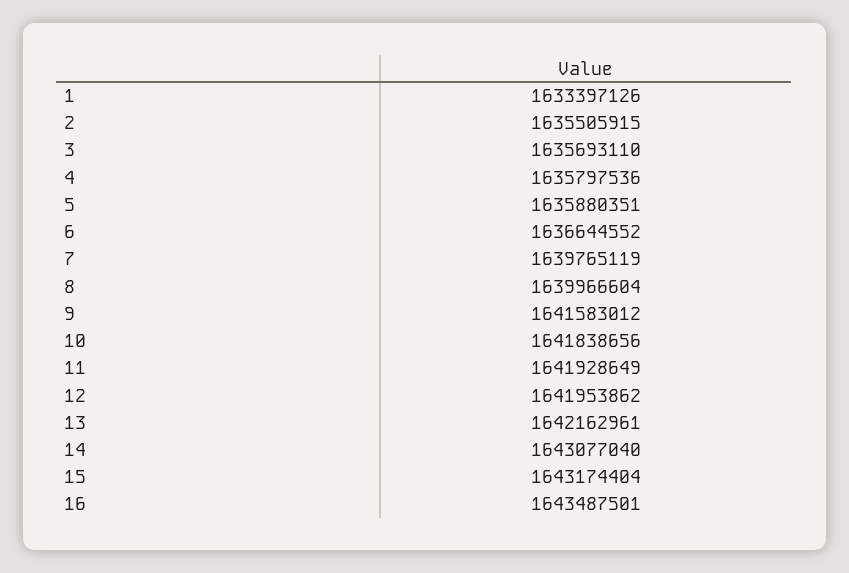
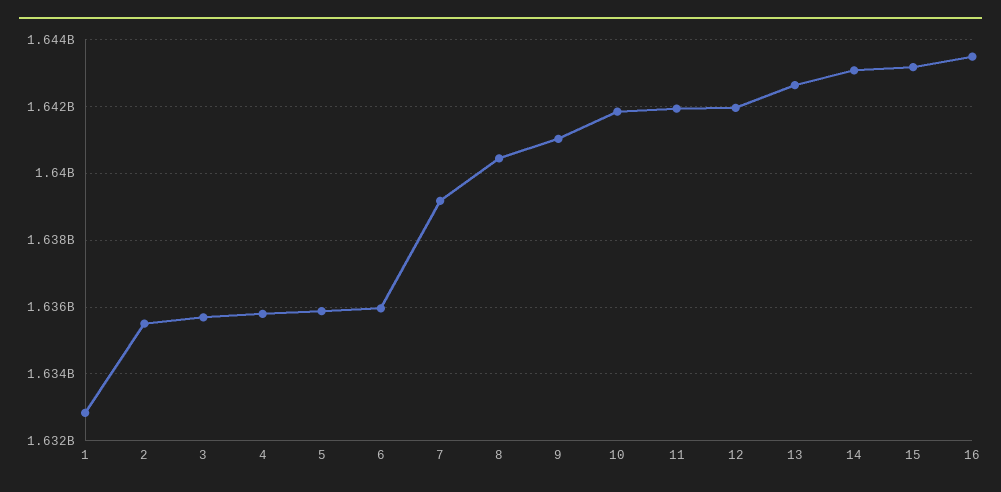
  {
-   "1": 1633397126,
+   "1": 1632800000,
    "2": 1635505915,
    "3": 1635693110,
    "4": 1635797536,
    "5": 1635880351,
-   "6": 1636644552,
+   "6": 1636000000,
-   "7": 1639765119,
+   "7": 1639200000,
-   "8": 1639966604,
+   "8": 1640400000,
-   "9": 1641583012,
+   "9": 1641000000,
    "10": 1641838656,
    "11": 1641928649,
    "12": 1641953862,
-   "13": 1642162961,
+   "13": 1642600000,
    "14": 1643077040,
    "15": 1643174404,
    "16": 1643487501
  }

